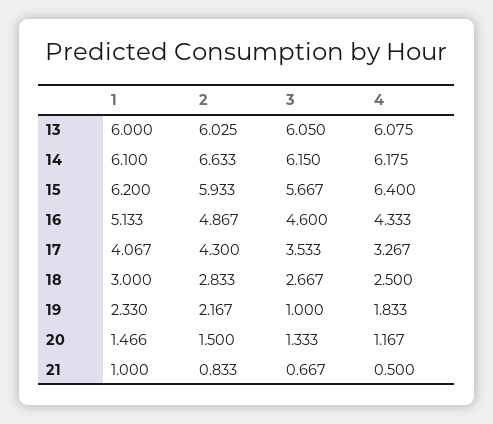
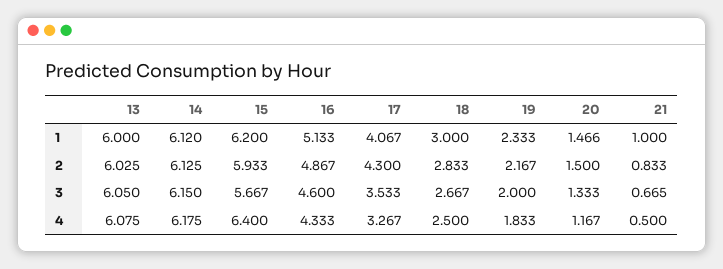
  {
    "1": {
      "13": 6,
-     "14": 6.1,
+     "14": 6.12,
      "15": 6.2,
      "16": 5.133,
      "17": 4.067,
      "18": 3,
-     "19": 2.33,
+     "19": 2.333,
      "20": 1.466,
      "21": 1
    },
    "2": {
      "13": 6.025,
-     "14": 6.633,
+     "14": 6.125,
      "15": 5.933,
      "16": 4.867,
      "17": 4.3,
      "18": 2.833,
      "19": 2.167,
      "20": 1.5,
      "21": 0.833
    },
    "3": {
      "13": 6.05,
      "14": 6.15,
      "15": 5.667,
      "16": 4.6,
      "17": 3.533,
      "18": 2.667,
-     "19": 1,
+     "19": 2,
      "20": 1.333,
-     "21": 0.667
+     "21": 0.665
    },
    "4": {
      "13": 6.075,
      "14": 6.175,
      "15": 6.4,
      "16": 4.333,
      "17": 3.267,
      "18": 2.5,
      "19": 1.833,
      "20": 1.167,
      "21": 0.5
    }
  }

